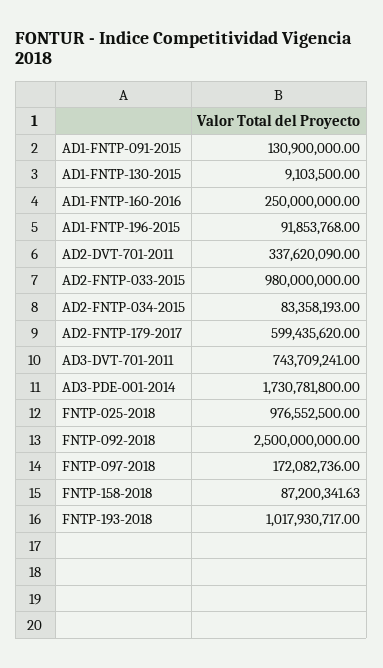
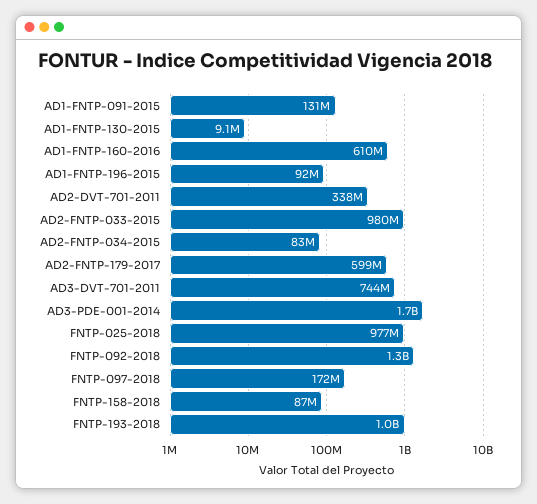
  {
    "AD1-FNTP-091-2015": 130900000,
    "AD1-FNTP-130-2015": 9103500,
-   "AD1-FNTP-160-2016": 250000000,
+   "AD1-FNTP-160-2016": 610000000,
    "AD1-FNTP-196-2015": 91853768,
    "AD2-DVT-701-2011": 337620090,
    "AD2-FNTP-033-2015": 980000000,
    "AD2-FNTP-034-2015": 83358193,
    "AD2-FNTP-179-2017": 599435620,
    "AD3-DVT-701-2011": 743709241,
    "AD3-PDE-001-2014": 1730781800,
    "FNTP-025-2018": 976552500,
-   "FNTP-092-2018": 2500000000,
+   "FNTP-092-2018": 1300000000,
    "FNTP-097-2018": 172082736,
    "FNTP-158-2018": 87200341.63,
    "FNTP-193-2018": 1017930717
  }

